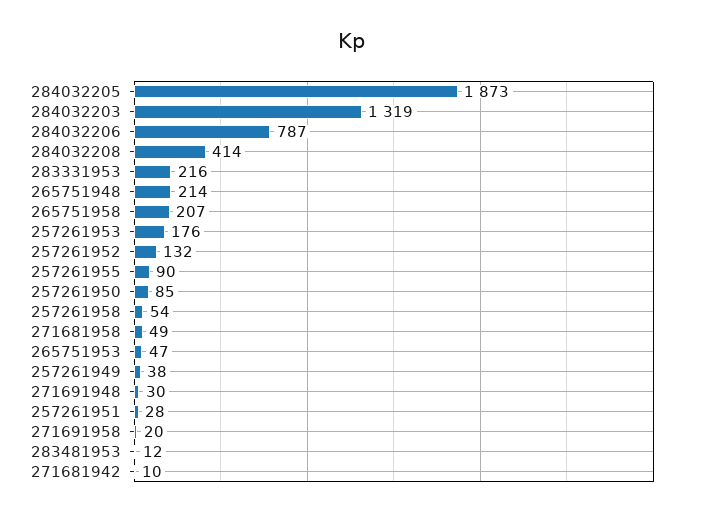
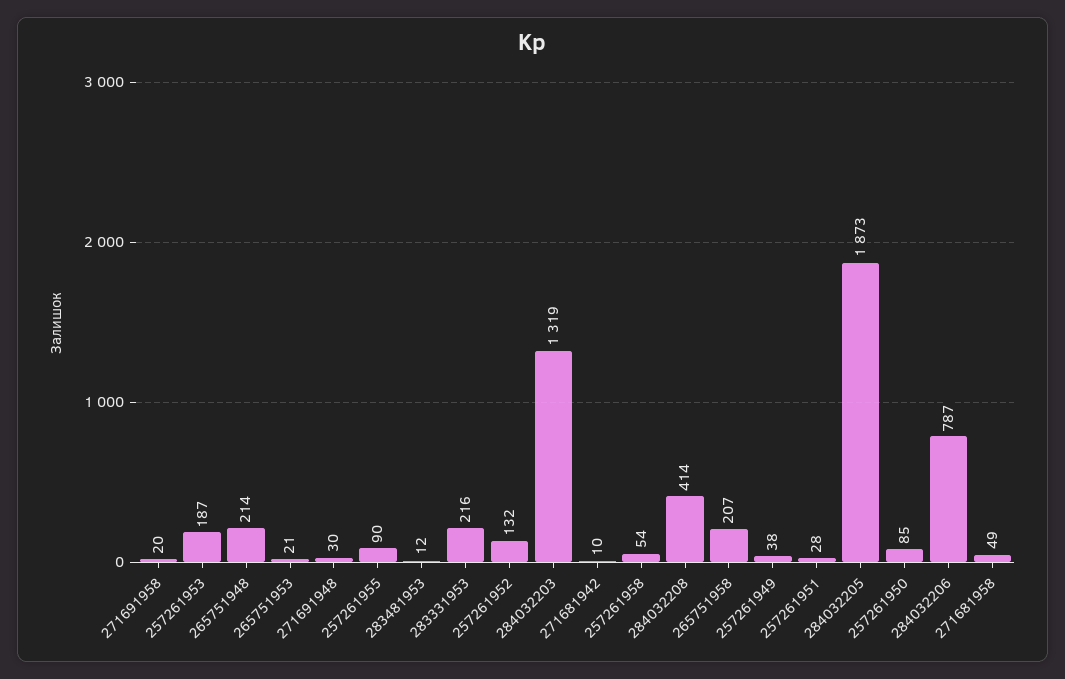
  {
    "284032205": 1873,
    "284032203": 1319,
    "284032206": 787,
    "284032208": 414,
    "283331953": 216,
    "265751948": 214,
    "265751958": 207,
-   "257261953": 176,
+   "257261953": 187,
    "257261952": 132,
    "257261955": 90,
    "257261950": 85,
    "257261958": 54,
    "271681958": 49,
-   "265751953": 47,
+   "265751953": 21,
    "257261949": 38,
    "271691948": 30,
    "257261951": 28,
    "271691958": 20,
    "283481953": 12,
    "271681942": 10
  }

